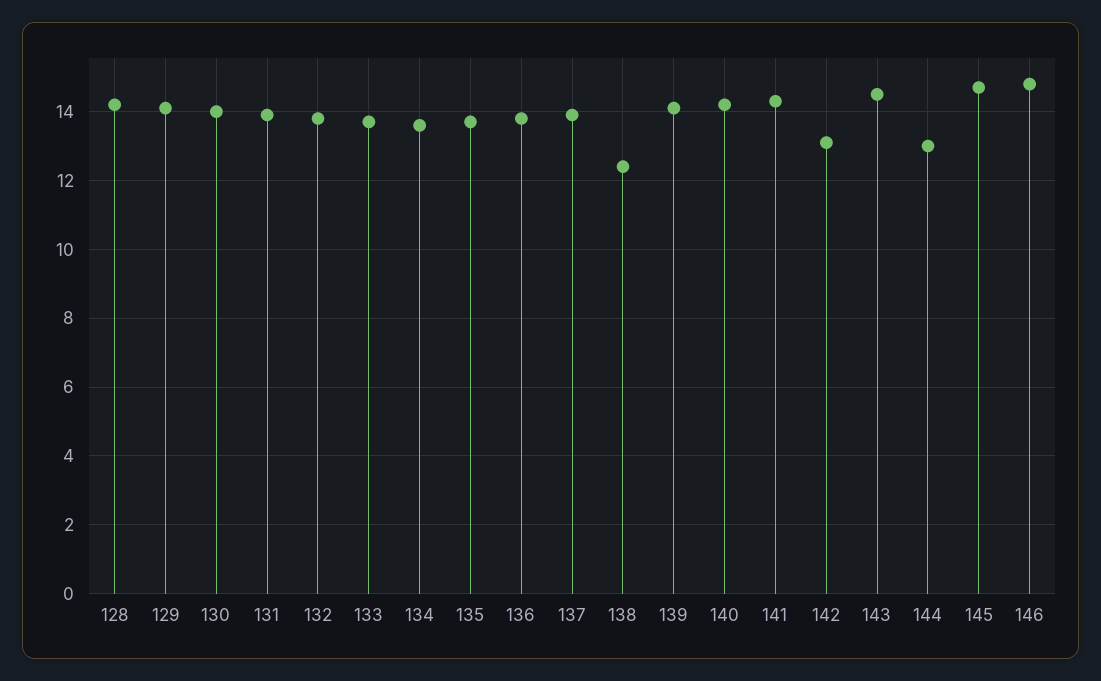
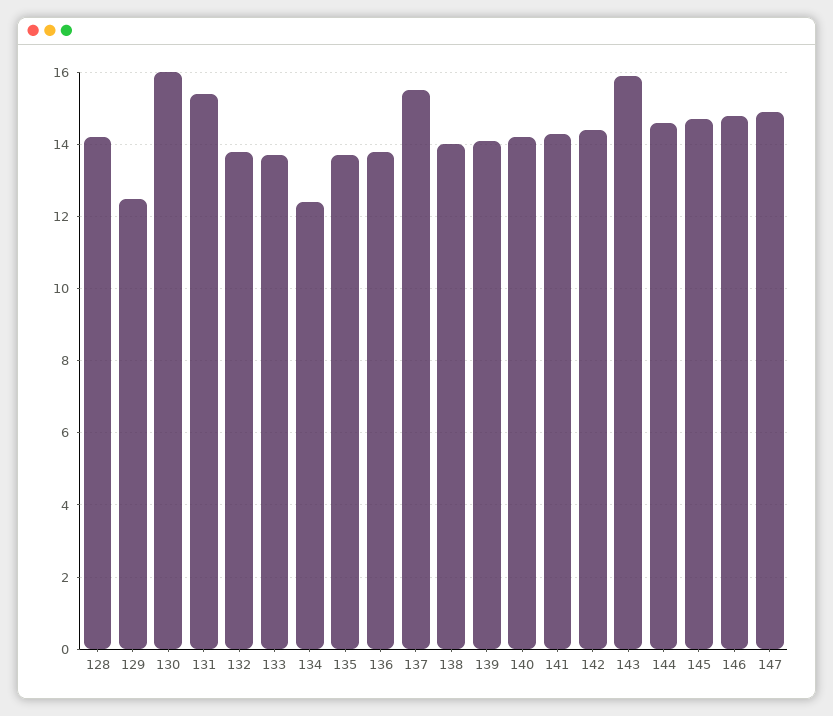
  {
    "128": 14,
-   "129": 14,
+   "129": 12.5,
-   "130": 14,
+   "130": 16,
-   "131": 14,
+   "131": 15.5,
    "132": 14,
    "133": 13.5,
-   "134": 13.5,
+   "134": 12.5,
    "135": 13.5,
    "136": 14,
-   "137": 14,
+   "137": 15.5,
-   "138": 12.5,
+   "138": 14,
    "139": 14,
    "140": 14,
    "141": 14.5,
-   "142": 13,
+   "142": 14.5,
-   "143": 14.5,
+   "143": 16,
-   "144": 13,
+   "144": 14.5,
    "145": 14.5,
-   "146": 15
+   "146": 15,
+   "147": 15
  }

